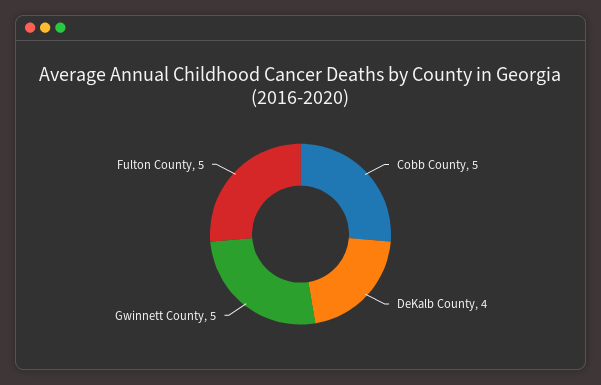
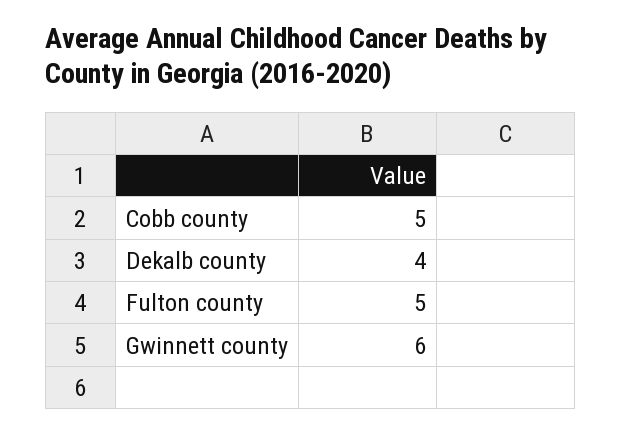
  {
    "Cobb County": 5,
    "DeKalb County": 4,
-   "Gwinnett County": 5,
+   "Gwinnett County": 6,
    "Fulton County": 5
  }

